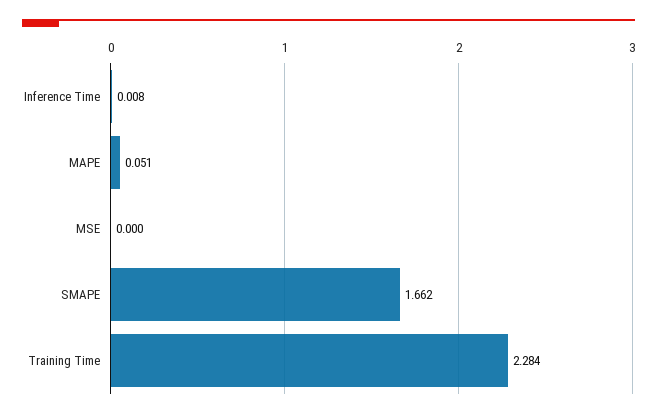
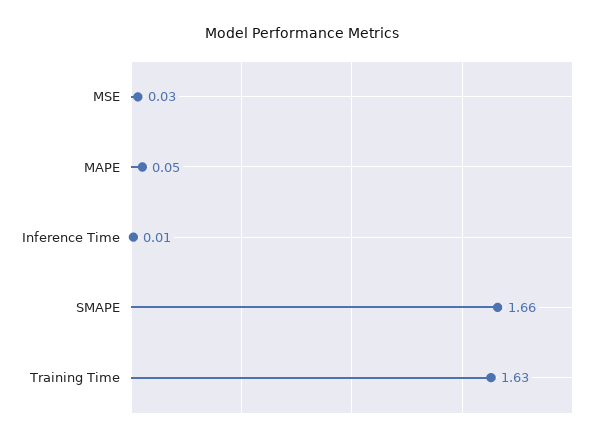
  {
    "Inference Time": 0.008,
    "MAPE": 0.051,
-   "MSE": 0,
+   "MSE": 0.03,
    "SMAPE": 1.662,
-   "Training Time": 2.284
+   "Training Time": 1.63
  }

